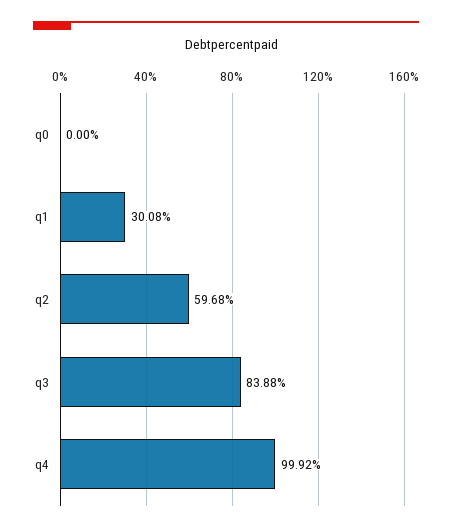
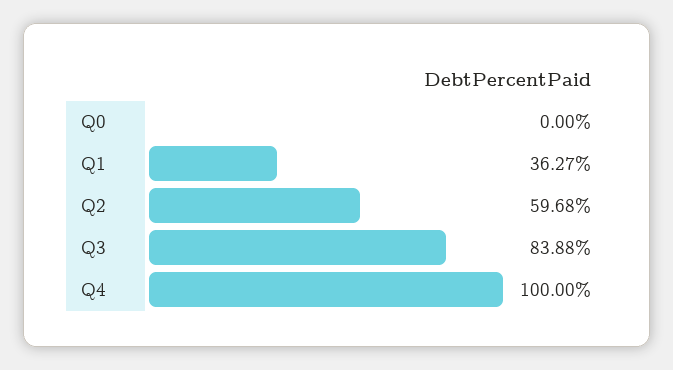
  {
    "q0": 0,
-   "q1": 30.08,
+   "q1": 36.27,
    "q2": 59.68,
    "q3": 83.88,
-   "q4": 99.92
+   "q4": 100
  }

